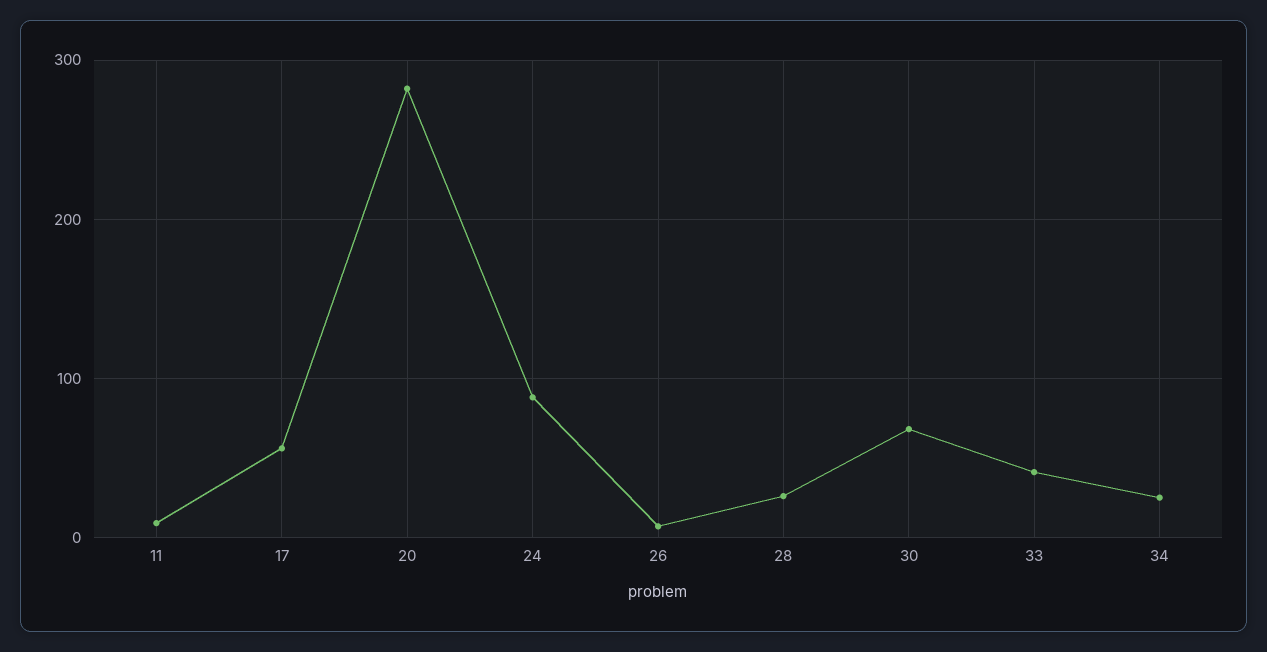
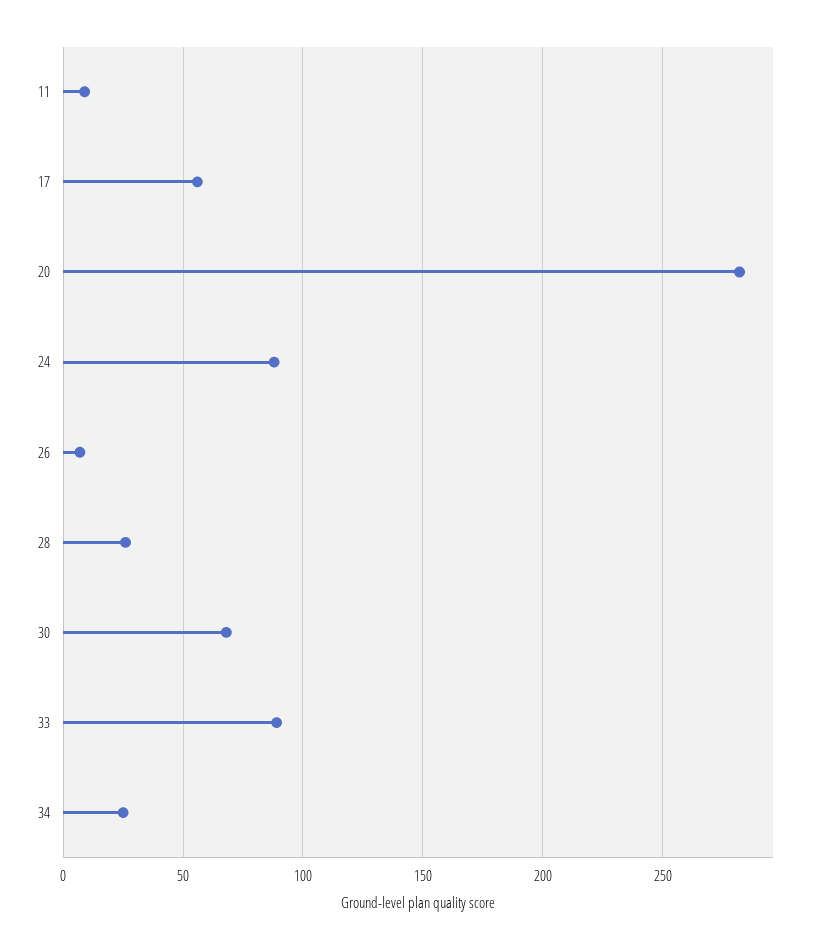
  {
    "11": 10,
    "17": 55,
    "20": 280,
    "24": 90,
    "26": 5,
    "28": 25,
    "30": 70,
-   "33": 40,
+   "33": 90,
    "34": 25
  }

